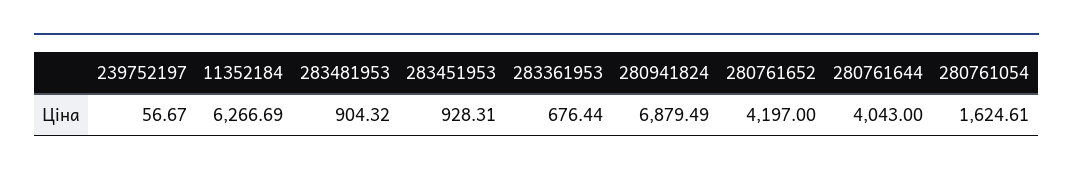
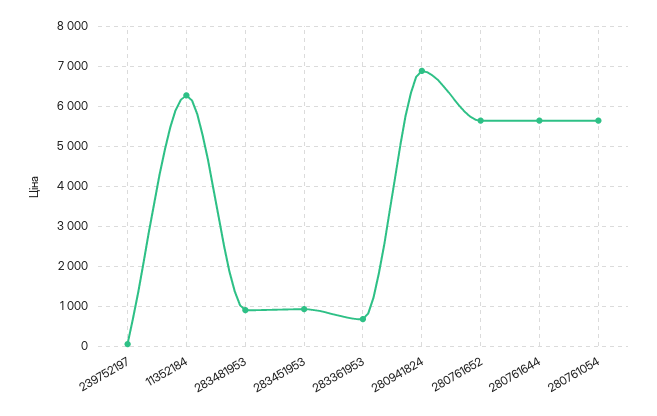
  {
    "239752197": 56.67,
    "11352184": 6266.69,
    "283481953": 904.32,
    "283451953": 928.31,
    "283361953": 676.44,
    "280941824": 6879.49,
-   "280761652": 4197,
+   "280761652": 5600,
-   "280761644": 4043,
+   "280761644": 5600,
-   "280761054": 1624.61
+   "280761054": 5600
  }

